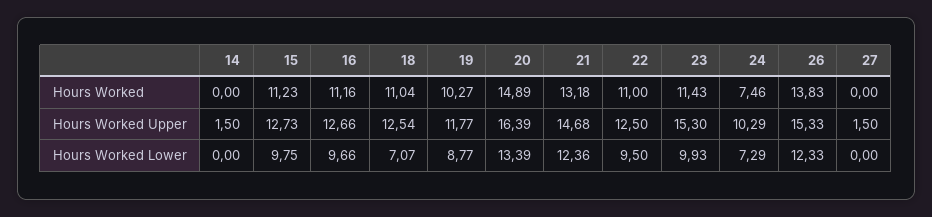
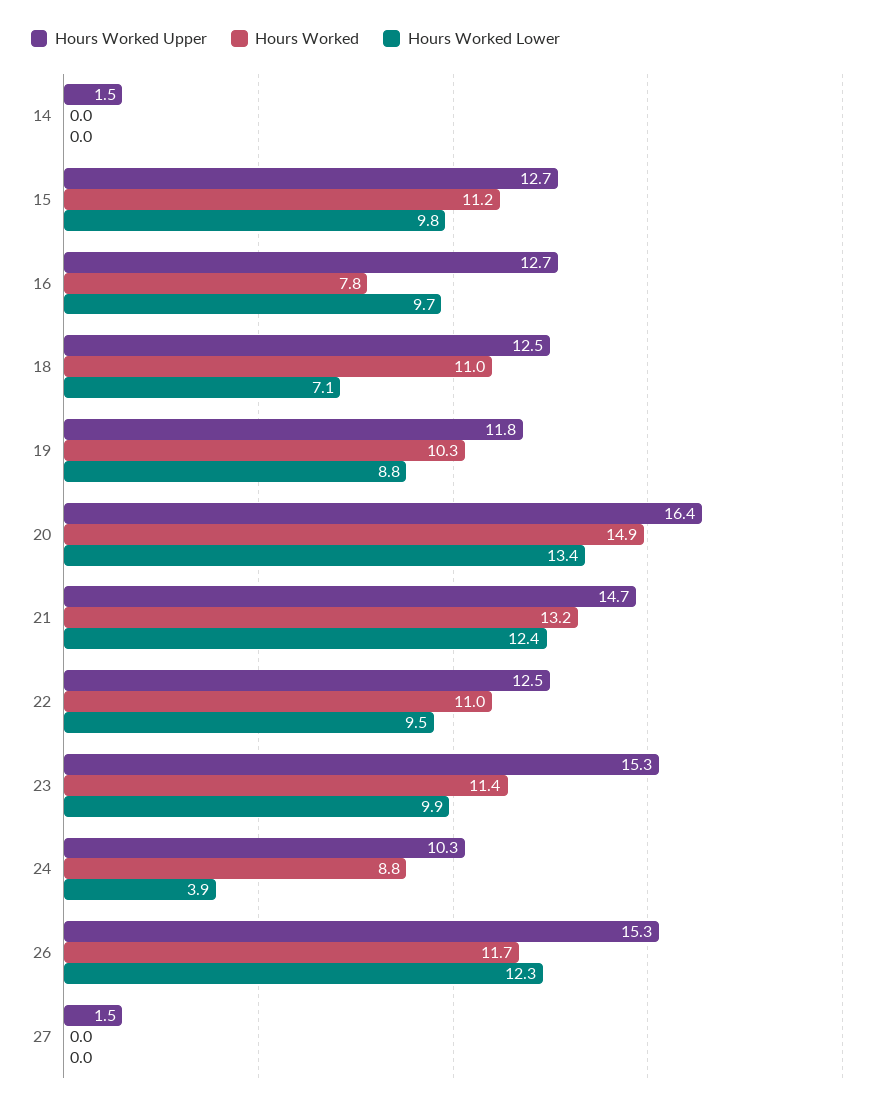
  {
    "Hours Worked": {
      "14": 0,
      "15": 11.23,
-     "16": 11.16,
+     "16": 7.8,
      "18": 11.04,
      "19": 10.27,
      "20": 14.89,
      "21": 13.18,
      "22": 11,
      "23": 11.43,
-     "24": 7.46,
+     "24": 8.8,
-     "26": 13.83,
+     "26": 11.7,
      "27": 0
    },
    "Hours Worked Upper": {
      "14": 1.5,
      "15": 12.73,
      "16": 12.66,
      "18": 12.54,
      "19": 11.77,
      "20": 16.39,
      "21": 14.68,
      "22": 12.5,
      "23": 15.3,
      "24": 10.29,
      "26": 15.33,
      "27": 1.5
    },
    "Hours Worked Lower": {
      "14": 0,
      "15": 9.75,
      "16": 9.66,
      "18": 7.07,
      "19": 8.77,
      "20": 13.39,
      "21": 12.36,
      "22": 9.5,
      "23": 9.93,
-     "24": 7.29,
+     "24": 3.9,
      "26": 12.33,
      "27": 0
    }
  }

